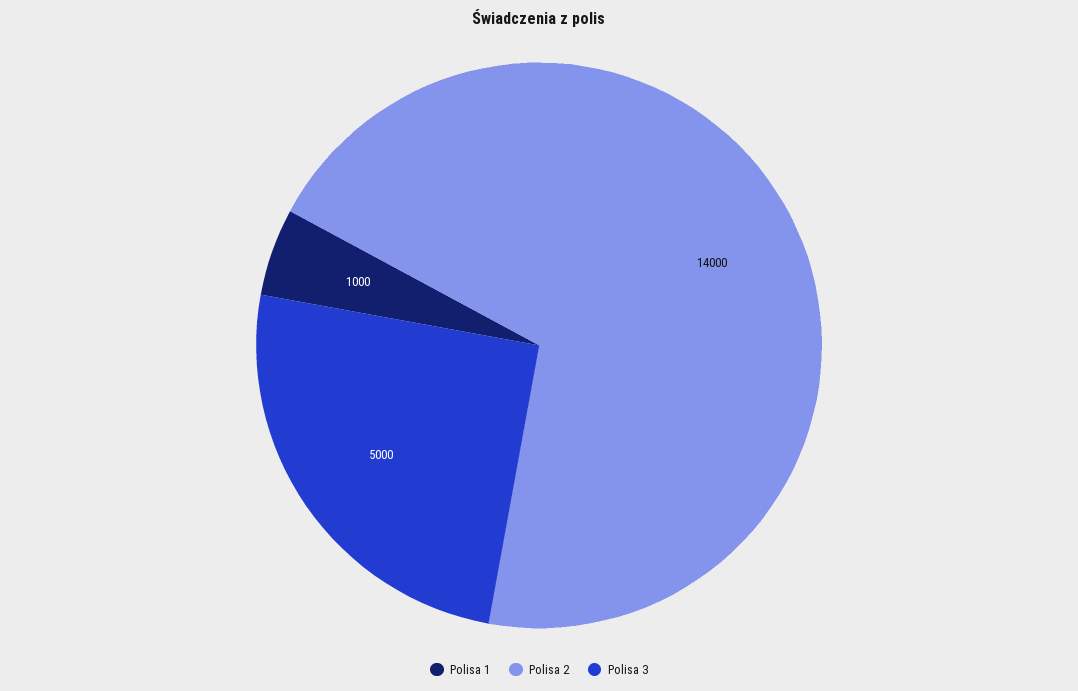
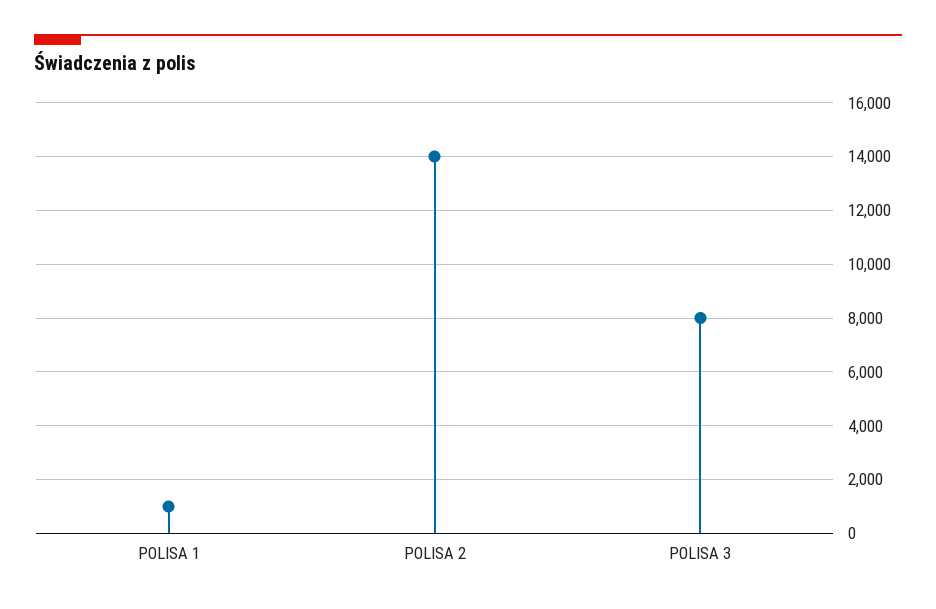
  {
    "Polisa 1": 1000,
    "Polisa 2": 14000,
-   "Polisa 3": 5000
+   "Polisa 3": 8000
  }

